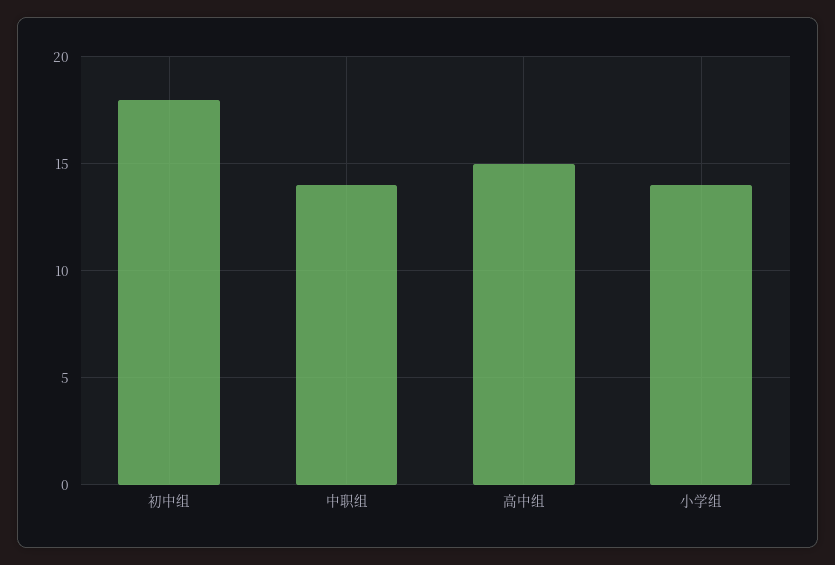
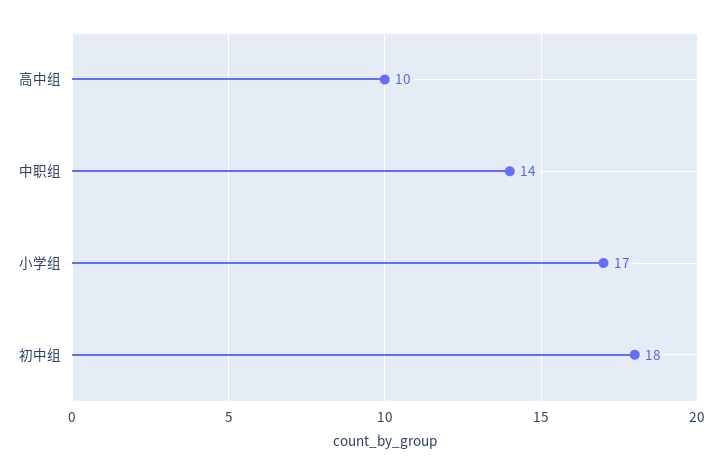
  {
    "初中组": 18,
    "中职组": 14,
-   "高中组": 15,
+   "高中组": 10,
-   "小学组": 14
+   "小学组": 17
  }

